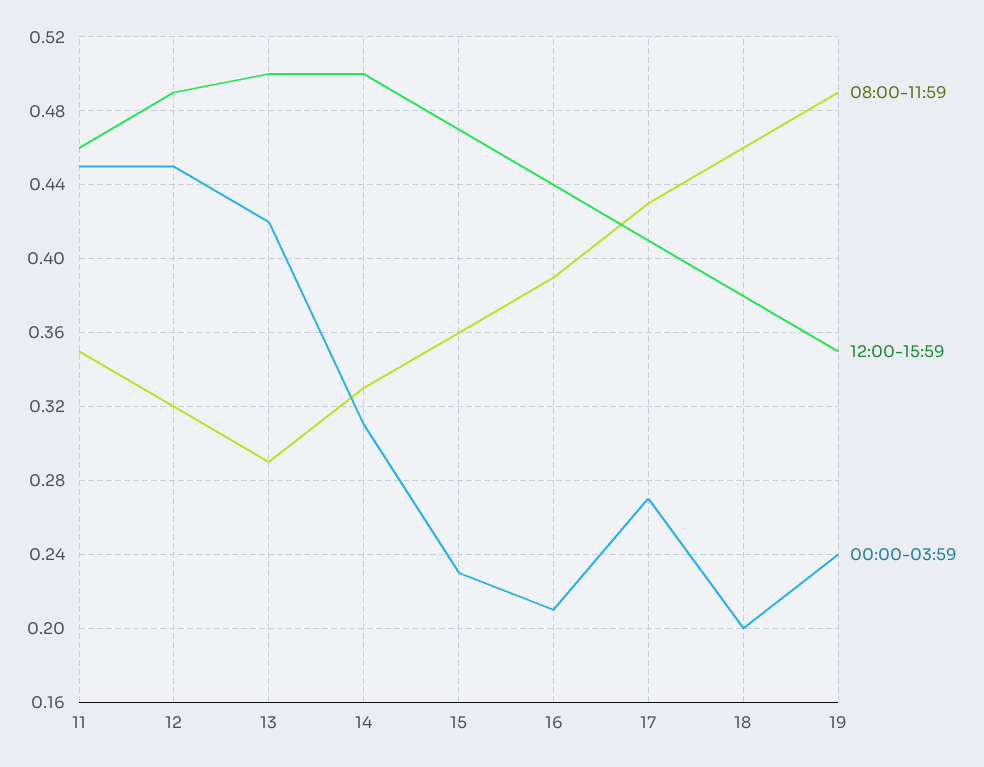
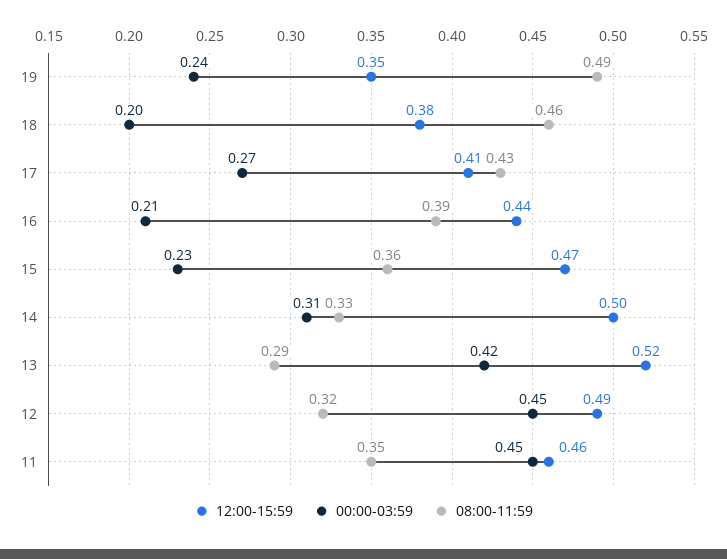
  {
    "08:00-11:59": {
      "11": 0.35,
      "12": 0.32,
      "13": 0.29,
      "14": 0.33,
      "15": 0.36,
      "16": 0.39,
      "17": 0.43,
      "18": 0.46,
      "19": 0.49
    },
    "12:00-15:59": {
      "11": 0.46,
      "12": 0.49,
-     "13": 0.5,
+     "13": 0.52,
      "14": 0.5,
      "15": 0.47,
      "16": 0.44,
      "17": 0.41,
      "18": 0.38,
      "19": 0.35
    },
    "00:00-03:59": {
      "11": 0.45,
      "12": 0.45,
      "13": 0.42,
      "14": 0.31,
      "15": 0.23,
      "16": 0.21,
      "17": 0.27,
      "18": 0.2,
      "19": 0.24
    }
  }

